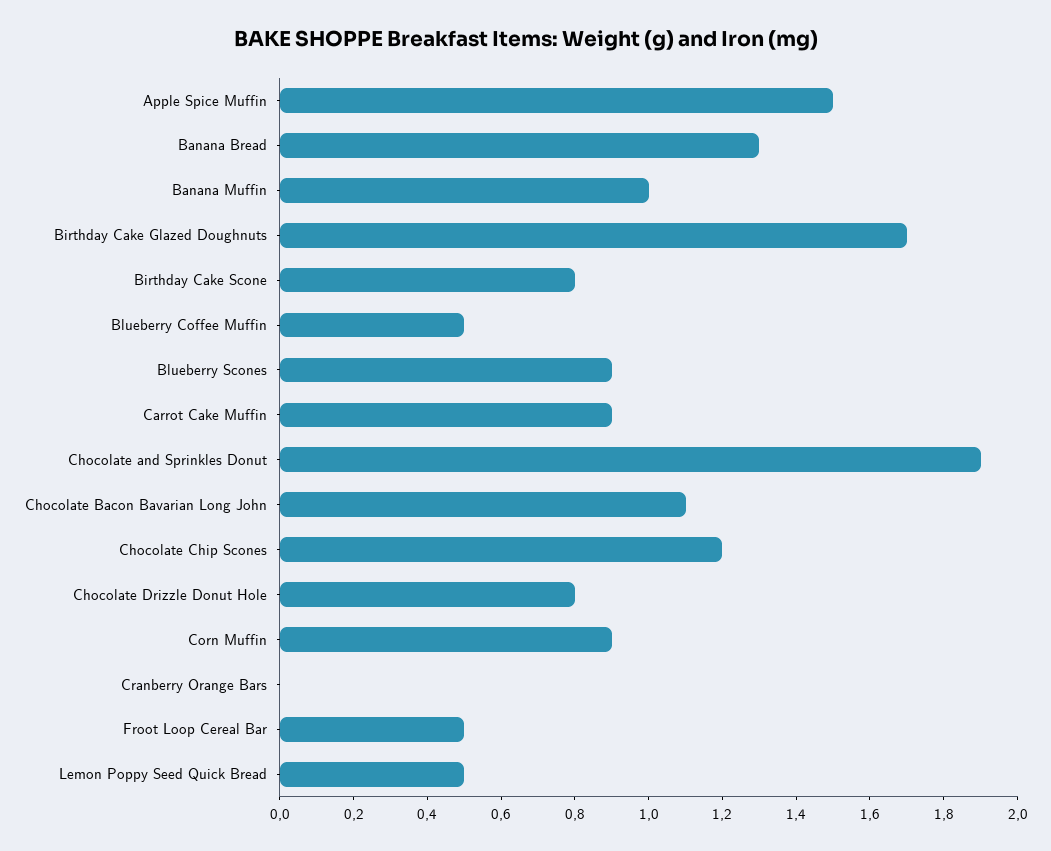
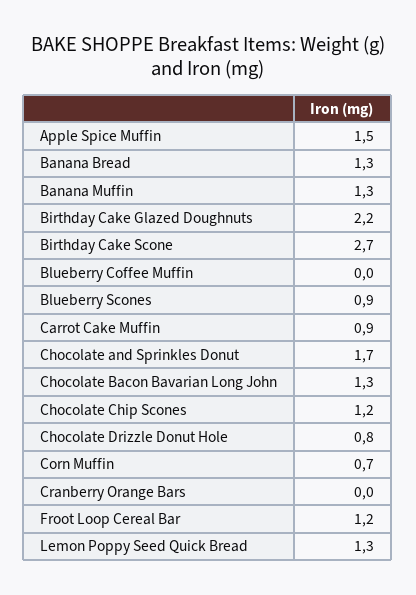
  {
    "Apple Spice Muffin": 1.5,
    "Banana Bread": 1.3,
-   "Banana Muffin": 1,
+   "Banana Muffin": 1.3,
-   "Birthday Cake Glazed Doughnuts": 1.7,
+   "Birthday Cake Glazed Doughnuts": 2.2,
-   "Birthday Cake Scone": 0.8,
+   "Birthday Cake Scone": 2.7,
-   "Blueberry Coffee Muffin": 0.5,
+   "Blueberry Coffee Muffin": 0,
    "Blueberry Scones": 0.9,
    "Carrot Cake Muffin": 0.9,
-   "Chocolate and Sprinkles Donut": 1.9,
+   "Chocolate and Sprinkles Donut": 1.7,
-   "Chocolate Bacon Bavarian Long John": 1.1,
+   "Chocolate Bacon Bavarian Long John": 1.3,
    "Chocolate Chip Scones": 1.2,
    "Chocolate Drizzle Donut Hole": 0.8,
-   "Corn Muffin": 0.9,
+   "Corn Muffin": 0.7,
    "Cranberry Orange Bars": 0,
-   "Froot Loop Cereal Bar": 0.5,
+   "Froot Loop Cereal Bar": 1.2,
-   "Lemon Poppy Seed Quick Bread": 0.5
+   "Lemon Poppy Seed Quick Bread": 1.3
  }

